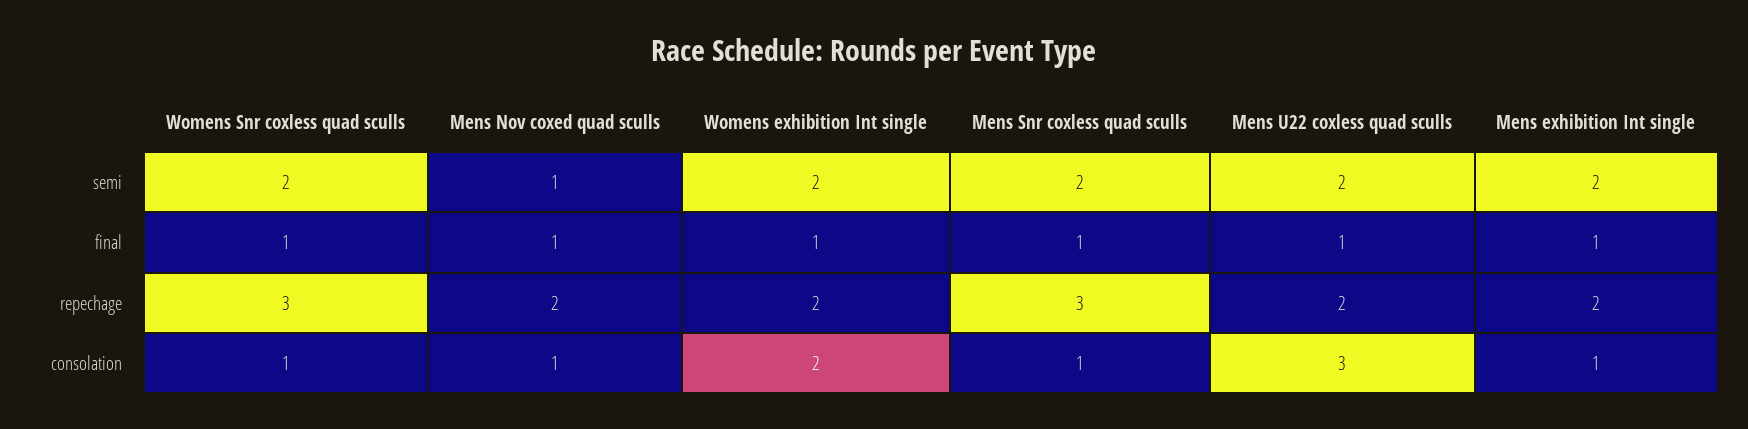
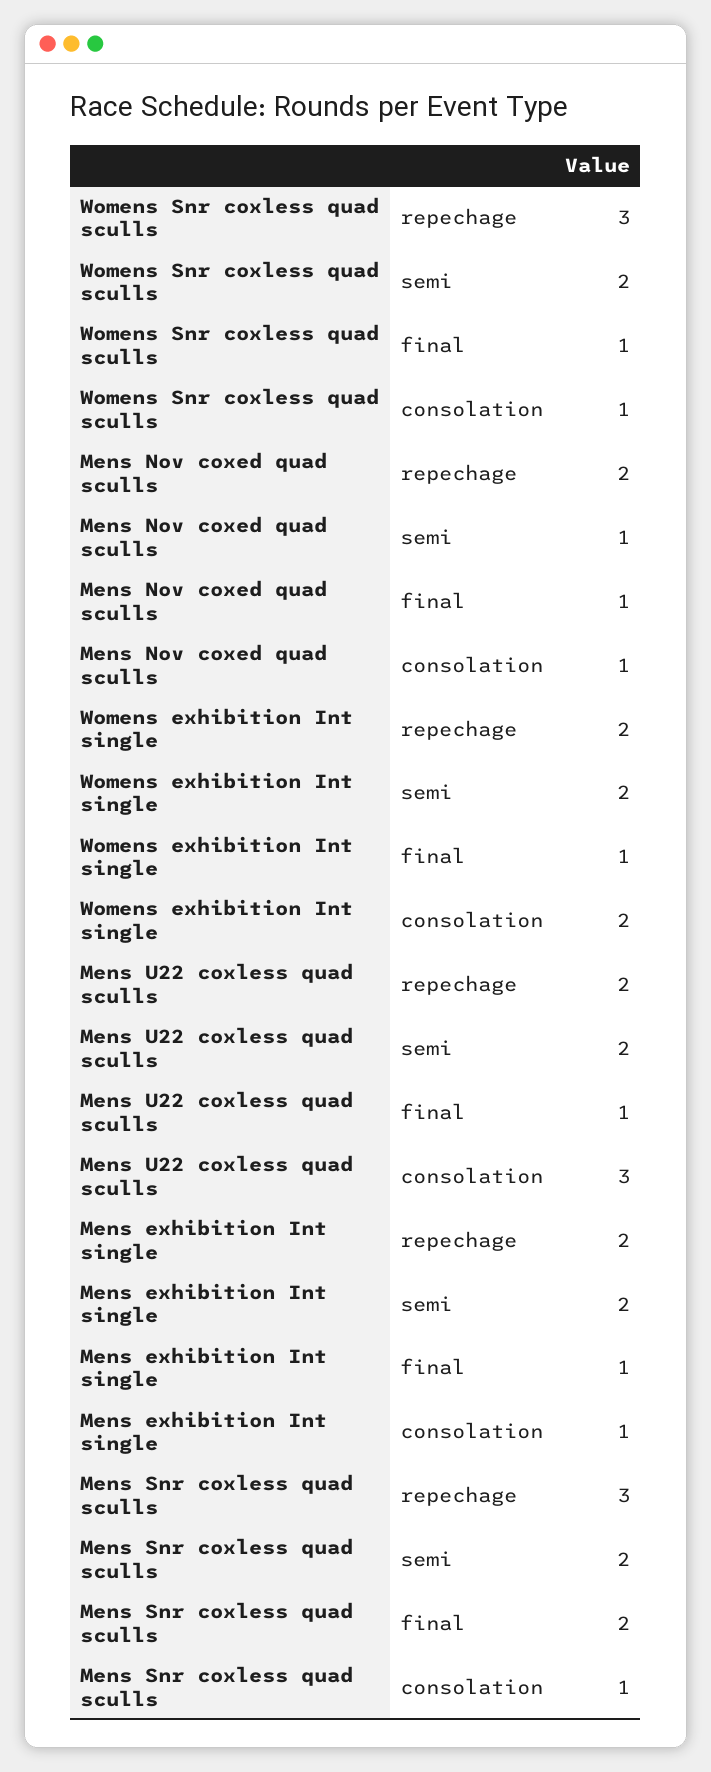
  {
    "Womens Snr coxless quad sculls": {
      "semi": 2,
      "final": 1,
      "repechage": 3,
      "consolation": 1
    },
    "Mens Nov coxed quad sculls": {
      "semi": 1,
      "final": 1,
      "repechage": 2,
      "consolation": 1
    },
    "Womens exhibition Int single": {
      "semi": 2,
      "final": 1,
      "repechage": 2,
      "consolation": 2
    },
    "Mens Snr coxless quad sculls": {
      "semi": 2,
-     "final": 1,
+     "final": 2,
      "repechage": 3,
      "consolation": 1
    },
    "Mens U22 coxless quad sculls": {
      "semi": 2,
      "final": 1,
      "repechage": 2,
      "consolation": 3
    },
    "Mens exhibition Int single": {
      "semi": 2,
      "final": 1,
      "repechage": 2,
      "consolation": 1
    }
  }

